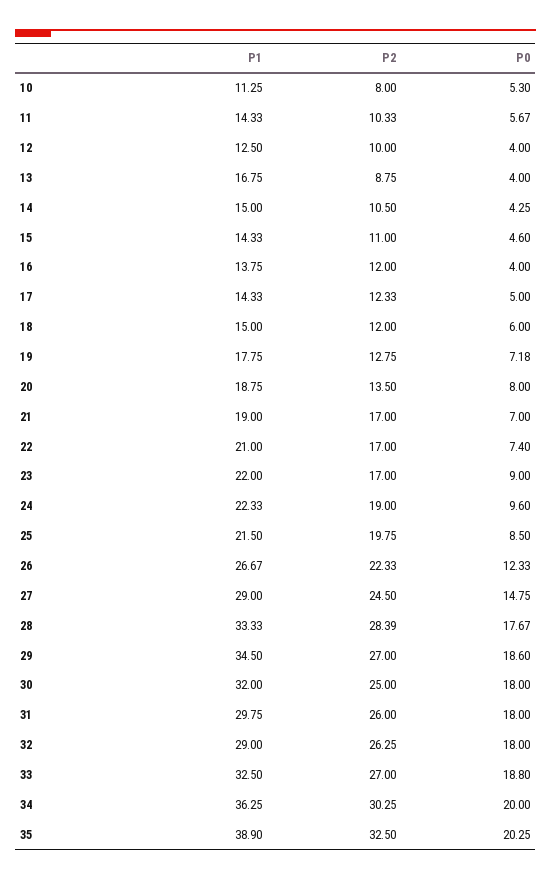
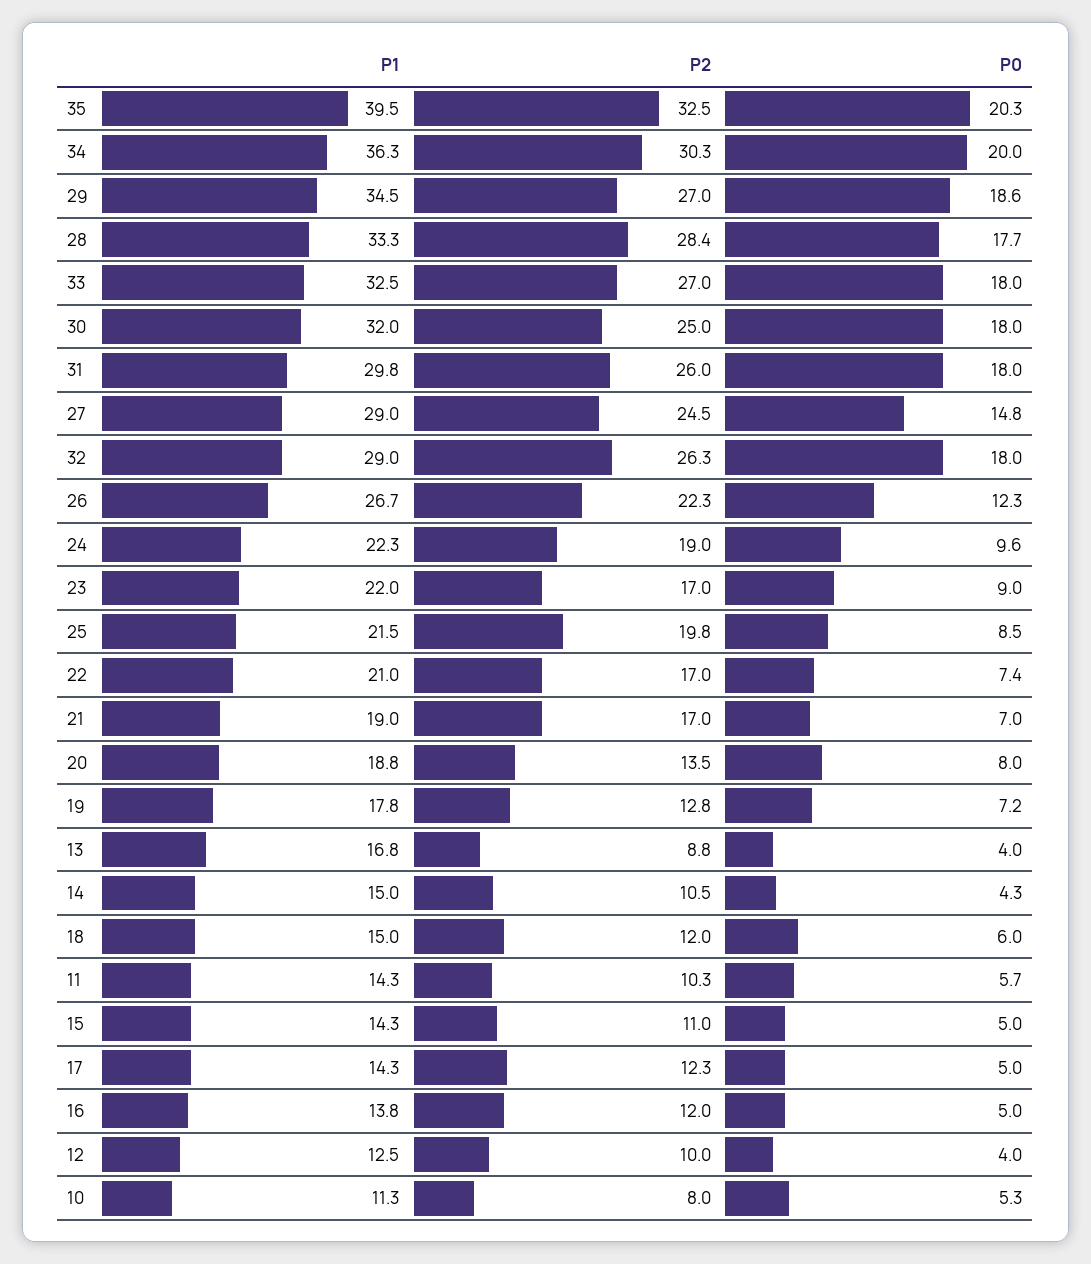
  {
    "P1": {
      "10": 11.25,
      "11": 14.33,
      "12": 12.5,
      "13": 16.75,
      "14": 15,
      "15": 14.33,
      "16": 13.75,
      "17": 14.33,
      "18": 15,
      "19": 17.75,
      "20": 18.75,
      "21": 19,
      "22": 21,
      "23": 22,
      "24": 22.33,
      "25": 21.5,
      "26": 26.67,
      "27": 29,
      "28": 33.33,
      "29": 34.5,
      "30": 32,
      "31": 29.75,
      "32": 29,
      "33": 32.5,
      "34": 36.25,
-     "35": 38.9
+     "35": 39.5
    },
    "P2": {
      "10": 8,
      "11": 10.33,
      "12": 10,
      "13": 8.75,
      "14": 10.5,
      "15": 11,
      "16": 12,
      "17": 12.33,
      "18": 12,
      "19": 12.75,
      "20": 13.5,
      "21": 17,
      "22": 17,
      "23": 17,
      "24": 19,
      "25": 19.75,
      "26": 22.33,
      "27": 24.5,
      "28": 28.39,
      "29": 27,
      "30": 25,
      "31": 26,
      "32": 26.25,
      "33": 27,
      "34": 30.25,
      "35": 32.5
    },
    "P0": {
      "10": 5.3,
      "11": 5.67,
      "12": 4,
      "13": 4,
      "14": 4.25,
-     "15": 4.6,
+     "15": 5,
-     "16": 4,
+     "16": 5,
      "17": 5,
      "18": 6,
      "19": 7.18,
      "20": 8,
      "21": 7,
      "22": 7.4,
      "23": 9,
      "24": 9.6,
      "25": 8.5,
      "26": 12.33,
      "27": 14.75,
      "28": 17.67,
      "29": 18.6,
      "30": 18,
      "31": 18,
      "32": 18,
-     "33": 18.8,
+     "33": 18,
      "34": 20,
      "35": 20.25
    }
  }

